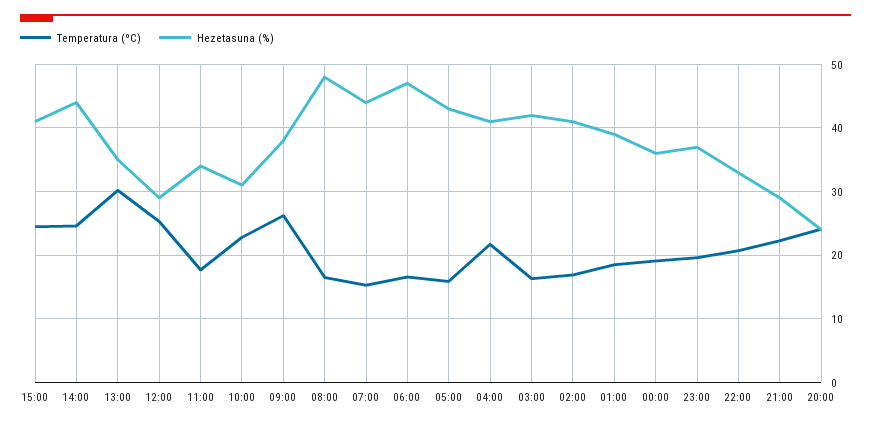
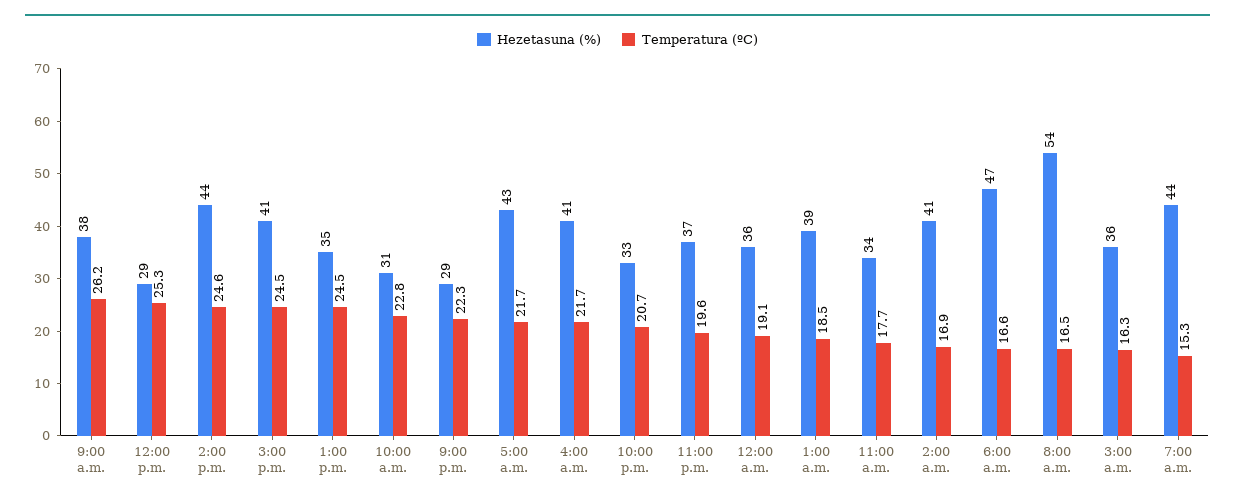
  {
    "Temperatura (ºC)": {
      "15:00": 24.5,
      "14:00": 24.6,
-     "13:00": 30,
+     "13:00": 24.5,
      "12:00": 25.3,
      "11:00": 17.7,
      "10:00": 22.8,
      "09:00": 26.2,
      "08:00": 16.5,
      "07:00": 15.3,
      "06:00": 16.6,
-     "05:00": 16,
+     "05:00": 21.7,
      "04:00": 21.7,
      "03:00": 16.3,
      "02:00": 16.9,
      "01:00": 18.5,
      "00:00": 19.1,
      "23:00": 19.6,
      "22:00": 20.7,
-     "21:00": 22.3,
+     "21:00": 22.3
-     "20:00": 24
    },
    "Hezetasuna (%)": {
      "15:00": 41,
      "14:00": 44,
      "13:00": 35,
      "12:00": 29,
      "11:00": 34,
      "10:00": 31,
      "09:00": 38,
-     "08:00": 48,
+     "08:00": 54,
      "07:00": 44,
      "06:00": 47,
      "05:00": 43,
      "04:00": 41,
-     "03:00": 42,
+     "03:00": 36,
      "02:00": 41,
      "01:00": 39,
      "00:00": 36,
      "23:00": 37,
      "22:00": 33,
-     "21:00": 29,
+     "21:00": 29
-     "20:00": 24
    }
  }

